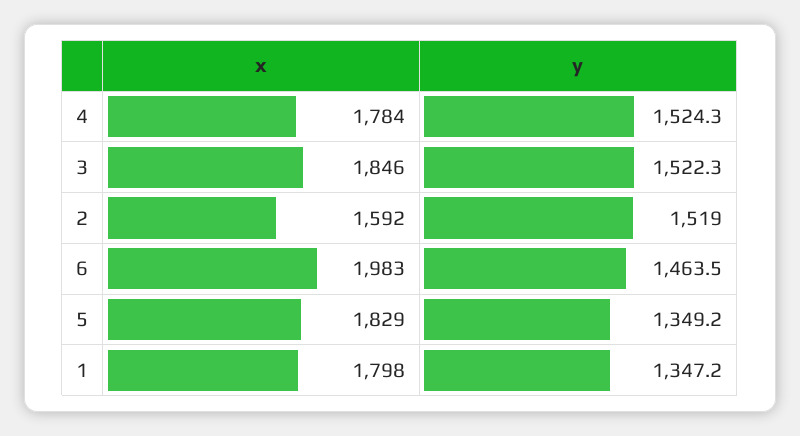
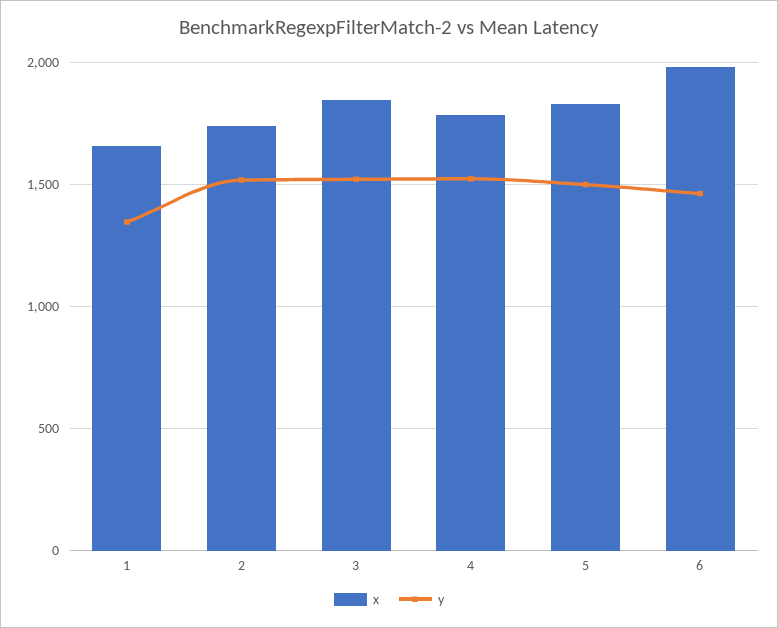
  {
    "x": {
      "4": 1784,
      "3": 1846,
-     "2": 1592,
+     "2": 1750,
      "6": 1983,
      "5": 1829,
-     "1": 1798
+     "1": 1650
    },
    "y": {
      "4": 1524.3,
      "3": 1522.3,
      "2": 1519,
      "6": 1463.5,
-     "5": 1349.2,
+     "5": 1500,
      "1": 1347.2
    }
  }

